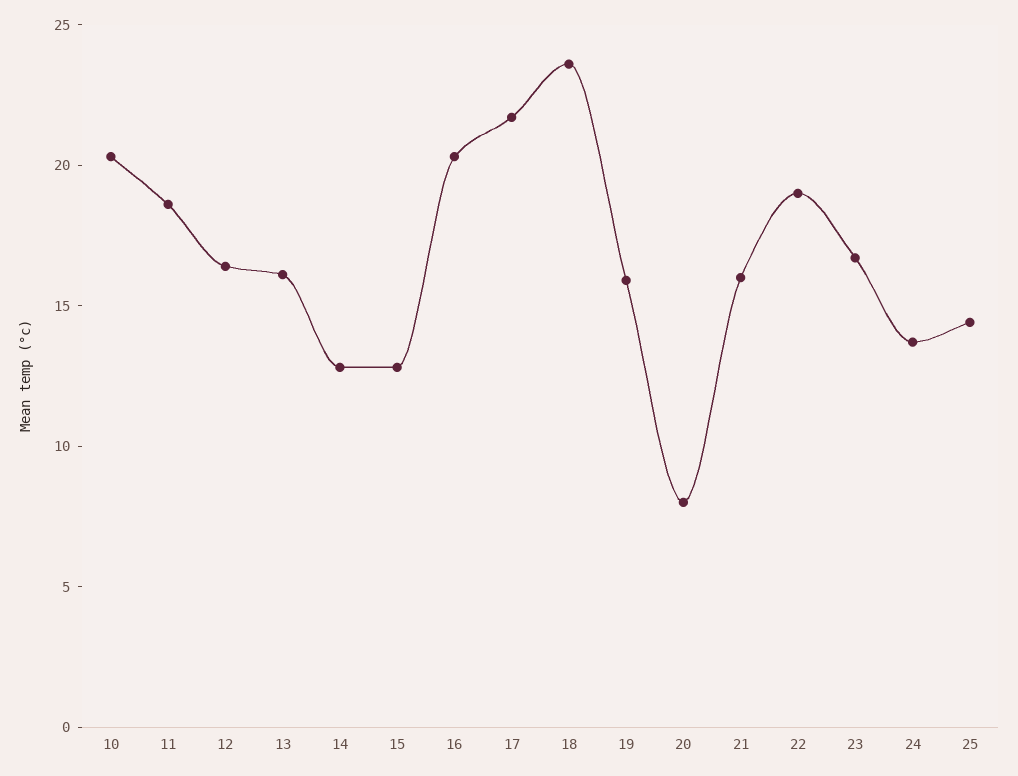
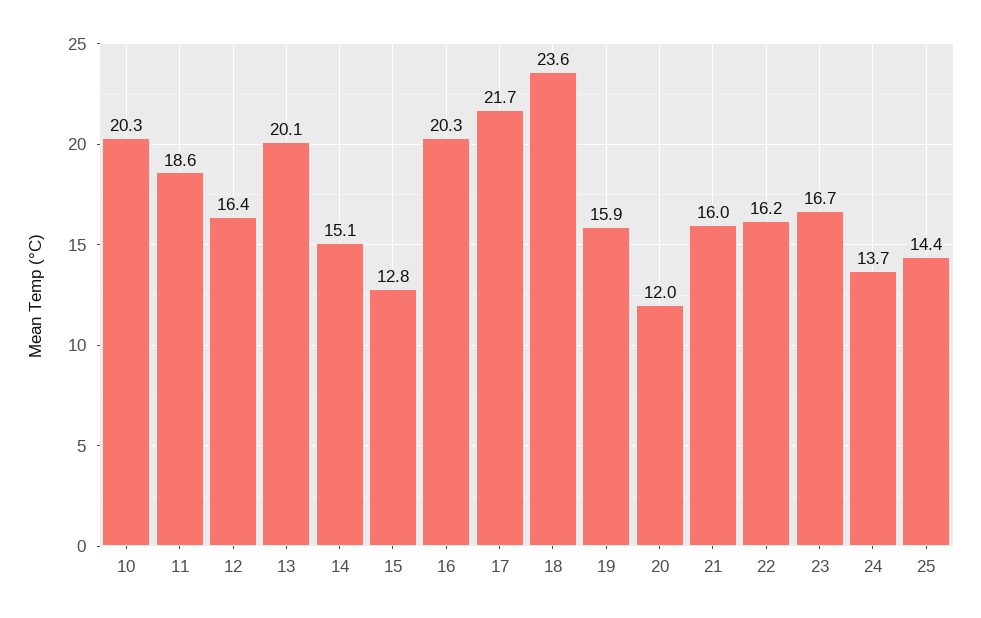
  {
    "10": 20.3,
    "11": 18.6,
    "12": 16.4,
-   "13": 16,
+   "13": 20.1,
-   "14": 13,
+   "14": 15.1,
    "15": 12.8,
    "16": 20.3,
    "17": 21.7,
    "18": 23.6,
    "19": 15.9,
-   "20": 8,
+   "20": 12,
    "21": 16,
-   "22": 19,
+   "22": 16.2,
    "23": 16.7,
    "24": 13.7,
    "25": 14.4
  }

